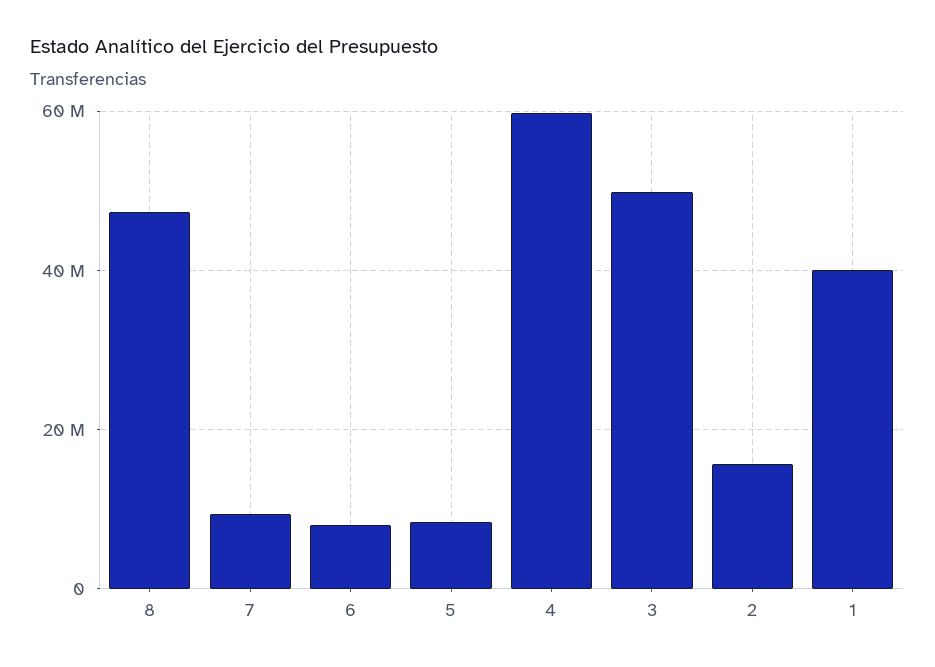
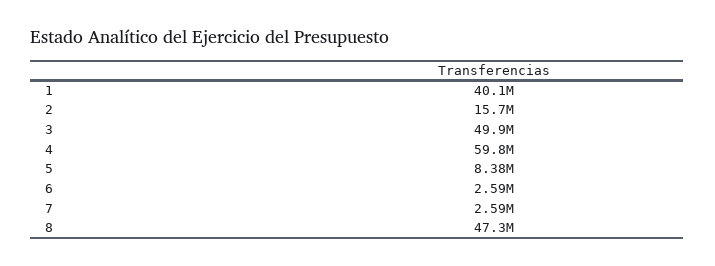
  {
    "8": 47300000,
-   "7": 10000000,
+   "7": 2590000,
-   "6": 8000000,
+   "6": 2590000,
    "5": 8380000,
    "4": 59800000,
    "3": 49900000,
    "2": 15700000,
    "1": 40100000
  }

